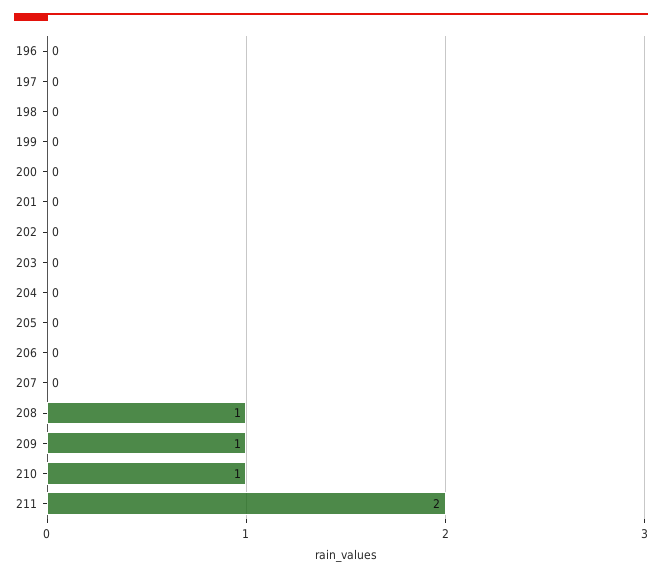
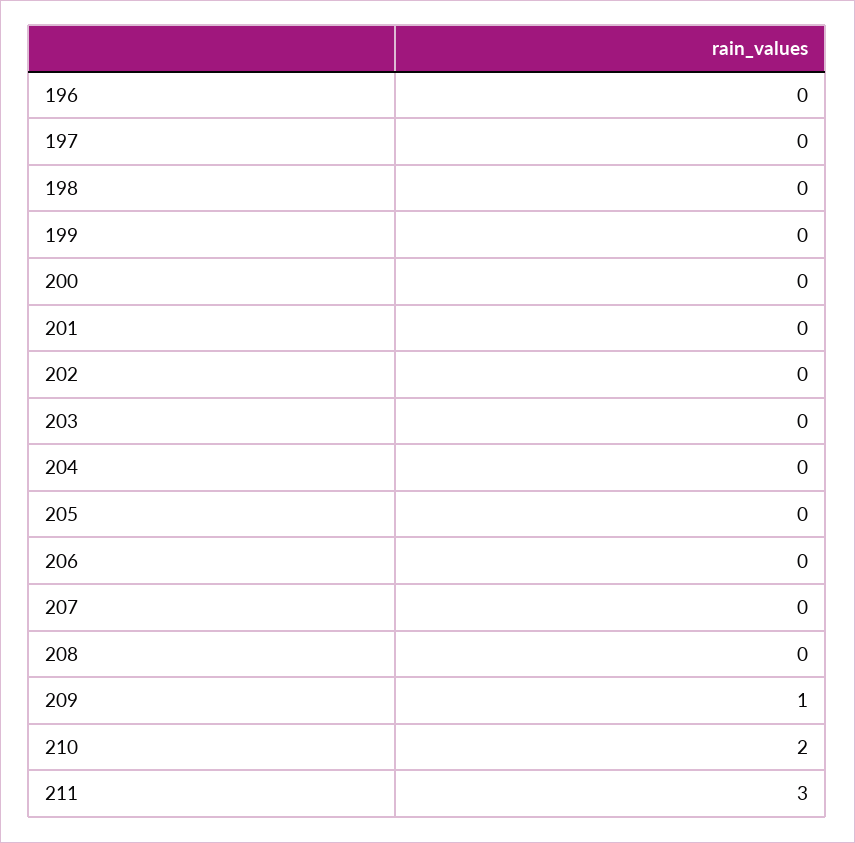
  {
    "196": 0,
    "197": 0,
    "198": 0,
    "199": 0,
    "200": 0,
    "201": 0,
    "202": 0,
    "203": 0,
    "204": 0,
    "205": 0,
    "206": 0,
    "207": 0,
-   "208": 1,
+   "208": 0,
    "209": 1,
-   "210": 1,
+   "210": 2,
-   "211": 2
+   "211": 3
  }

